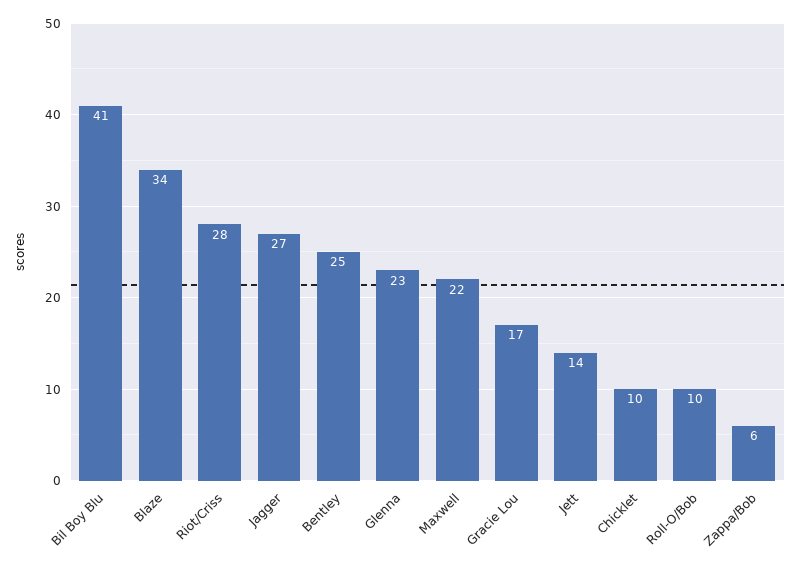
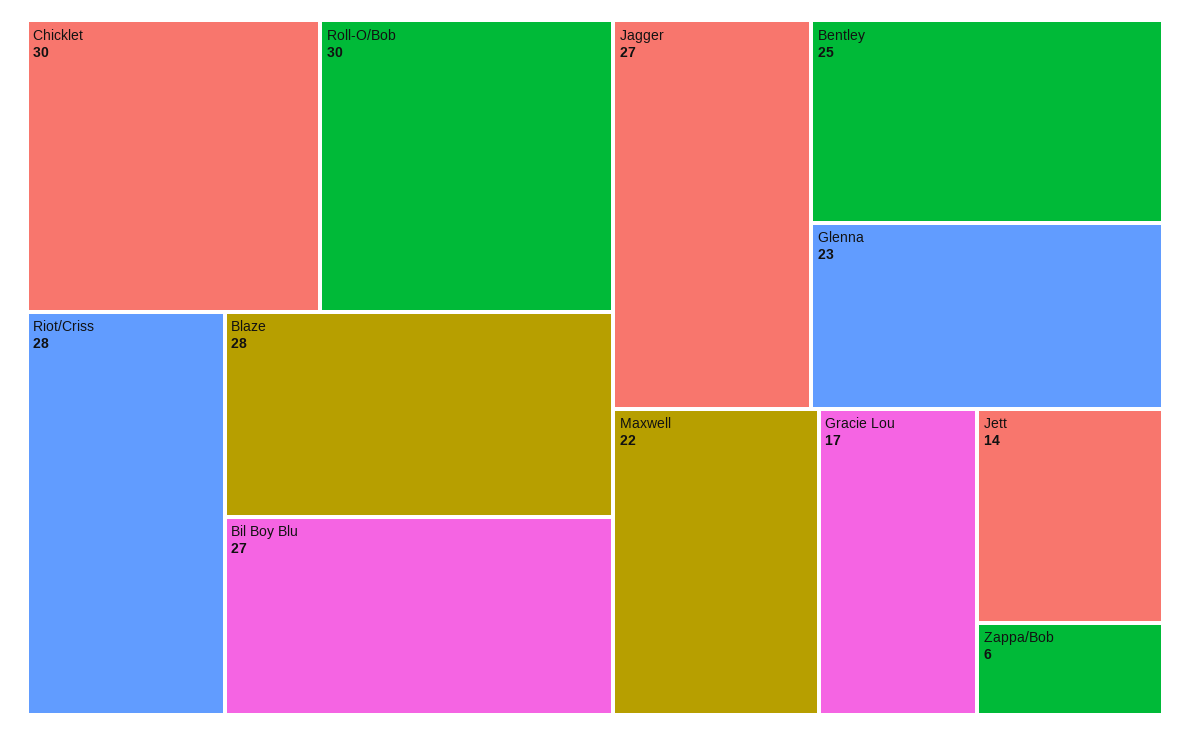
  {
-   "Bil Boy Blu": 41,
+   "Bil Boy Blu": 27,
-   "Blaze": 34,
+   "Blaze": 28,
    "Riot/Criss": 28,
    "Jagger": 27,
    "Bentley": 25,
    "Glenna": 23,
    "Maxwell": 22,
    "Gracie Lou": 17,
    "Jett": 14,
-   "Chicklet": 10,
+   "Chicklet": 30,
-   "Roll-O/Bob": 10,
+   "Roll-O/Bob": 30,
    "Zappa/Bob": 6
  }

